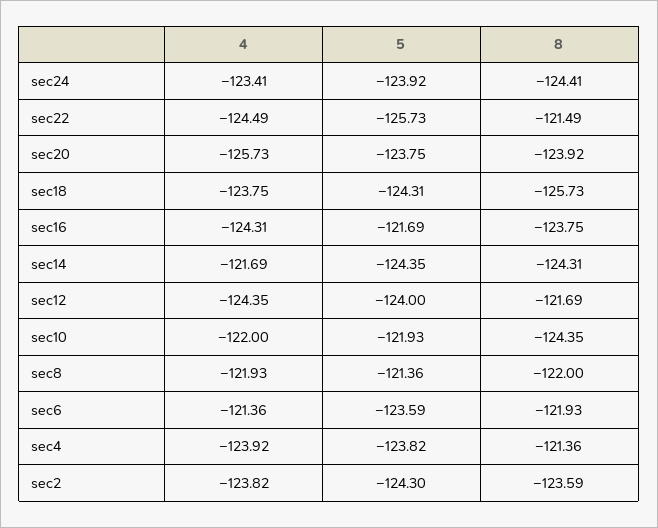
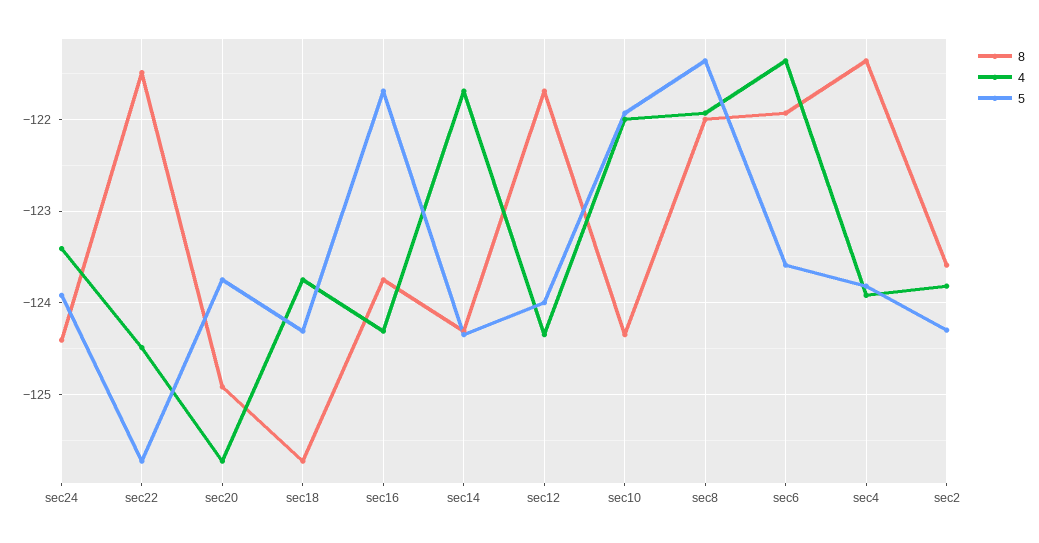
  {
    "4": {
      "sec24": -123.41,
      "sec22": -124.49,
      "sec20": -125.73,
      "sec18": -123.75,
      "sec16": -124.31,
      "sec14": -121.69,
      "sec12": -124.35,
      "sec10": -122,
      "sec8": -121.93,
      "sec6": -121.36,
      "sec4": -123.92,
      "sec2": -123.82
    },
    "5": {
      "sec24": -123.92,
      "sec22": -125.73,
      "sec20": -123.75,
      "sec18": -124.31,
      "sec16": -121.69,
      "sec14": -124.35,
      "sec12": -124,
      "sec10": -121.93,
      "sec8": -121.36,
      "sec6": -123.59,
      "sec4": -123.82,
      "sec2": -124.3
    },
    "8": {
      "sec24": -124.41,
      "sec22": -121.49,
-     "sec20": -123.92,
+     "sec20": -124.9,
      "sec18": -125.73,
      "sec16": -123.75,
      "sec14": -124.31,
      "sec12": -121.69,
      "sec10": -124.35,
      "sec8": -122,
      "sec6": -121.93,
      "sec4": -121.36,
      "sec2": -123.59
    }
  }

